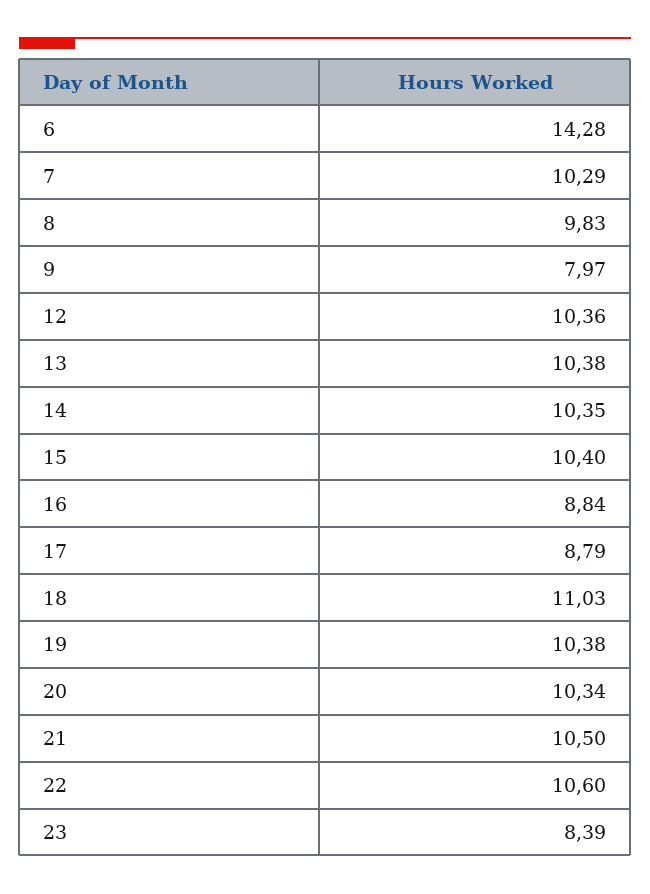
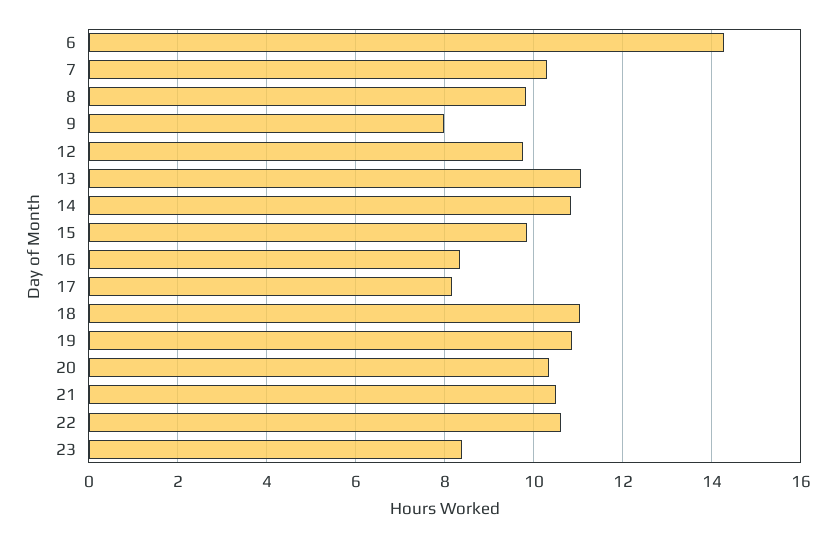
  {
    "6": 14.28,
    "7": 10.29,
    "8": 9.83,
    "9": 7.97,
-   "12": 10.36,
+   "12": 9.8,
-   "13": 10.38,
+   "13": 11,
-   "14": 10.35,
+   "14": 10.8,
-   "15": 10.4,
+   "15": 9.8,
-   "16": 8.84,
+   "16": 8.4,
-   "17": 8.79,
+   "17": 8.2,
    "18": 11.03,
-   "19": 10.38,
+   "19": 10.8,
    "20": 10.34,
    "21": 10.5,
    "22": 10.6,
    "23": 8.39
  }

